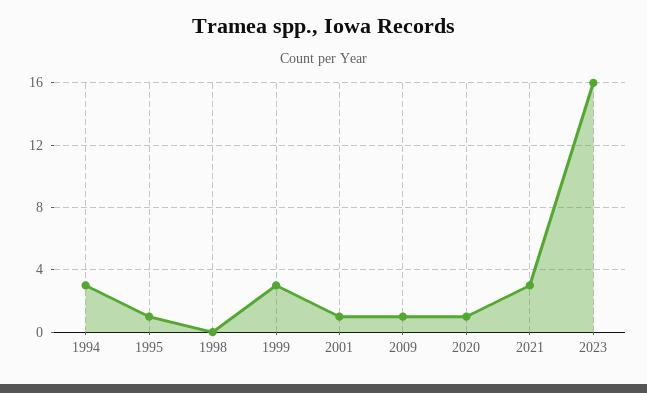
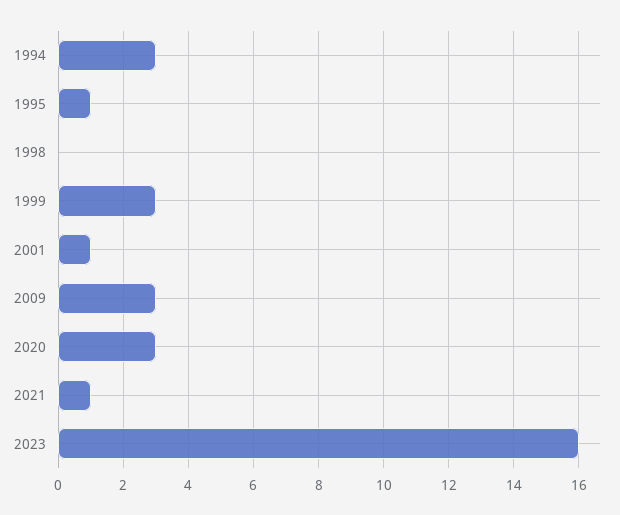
  {
    "1994": 3,
    "1995": 1,
    "1998": 0,
    "1999": 3,
    "2001": 1,
-   "2009": 1,
+   "2009": 3,
-   "2020": 1,
+   "2020": 3,
-   "2021": 3,
+   "2021": 1,
    "2023": 16
  }

